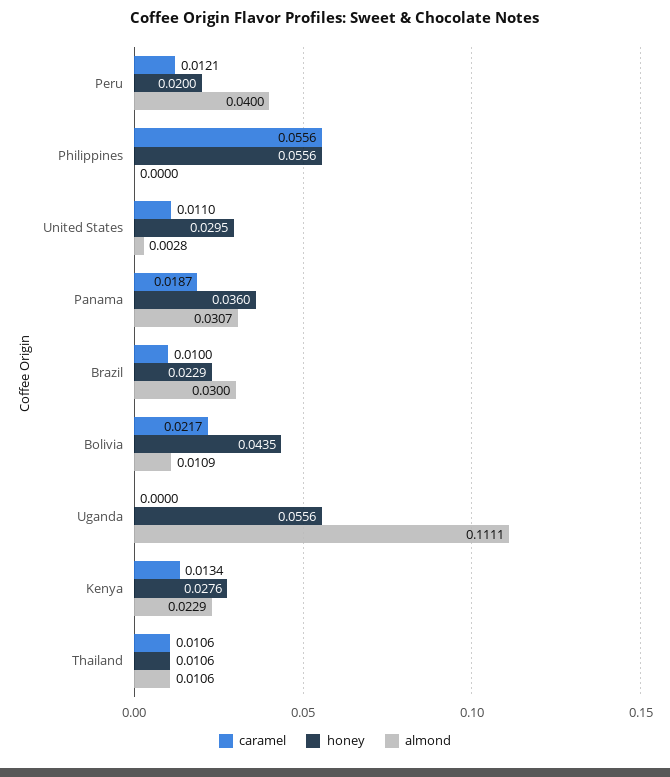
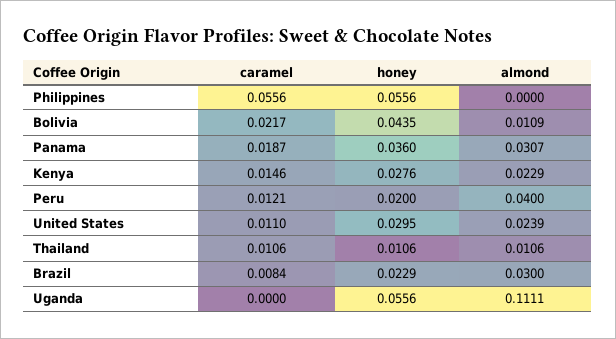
  {
    "caramel": {
      "Peru": 0.0121,
      "Philippines": 0.0556,
      "United States": 0.011,
      "Panama": 0.0187,
-     "Brazil": 0.01,
+     "Brazil": 0.0084,
      "Bolivia": 0.0217,
      "Uganda": 0,
-     "Kenya": 0.0134,
+     "Kenya": 0.0146,
      "Thailand": 0.0106
    },
    "honey": {
      "Peru": 0.02,
      "Philippines": 0.0556,
      "United States": 0.0295,
      "Panama": 0.036,
      "Brazil": 0.0229,
      "Bolivia": 0.0435,
      "Uganda": 0.0556,
      "Kenya": 0.0276,
      "Thailand": 0.0106
    },
    "almond": {
      "Peru": 0.04,
      "Philippines": 0,
-     "United States": 0.0028,
+     "United States": 0.0239,
      "Panama": 0.0307,
      "Brazil": 0.03,
      "Bolivia": 0.0109,
      "Uganda": 0.1111,
      "Kenya": 0.0229,
      "Thailand": 0.0106
    }
  }

